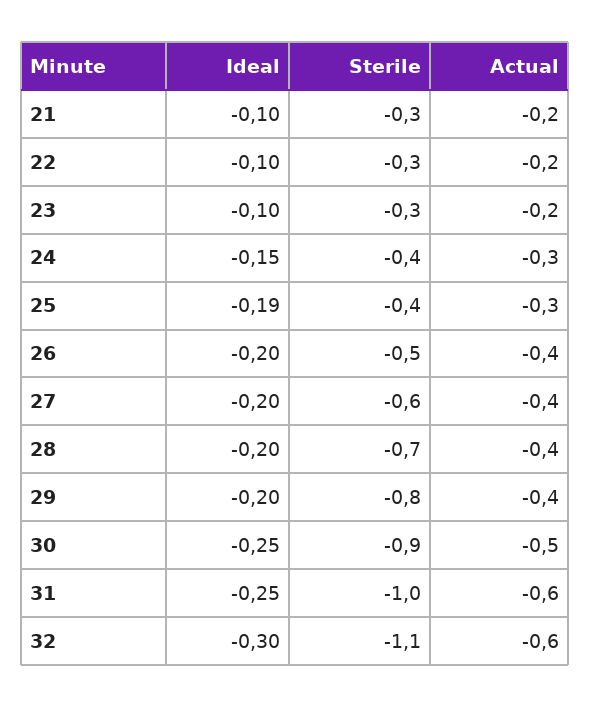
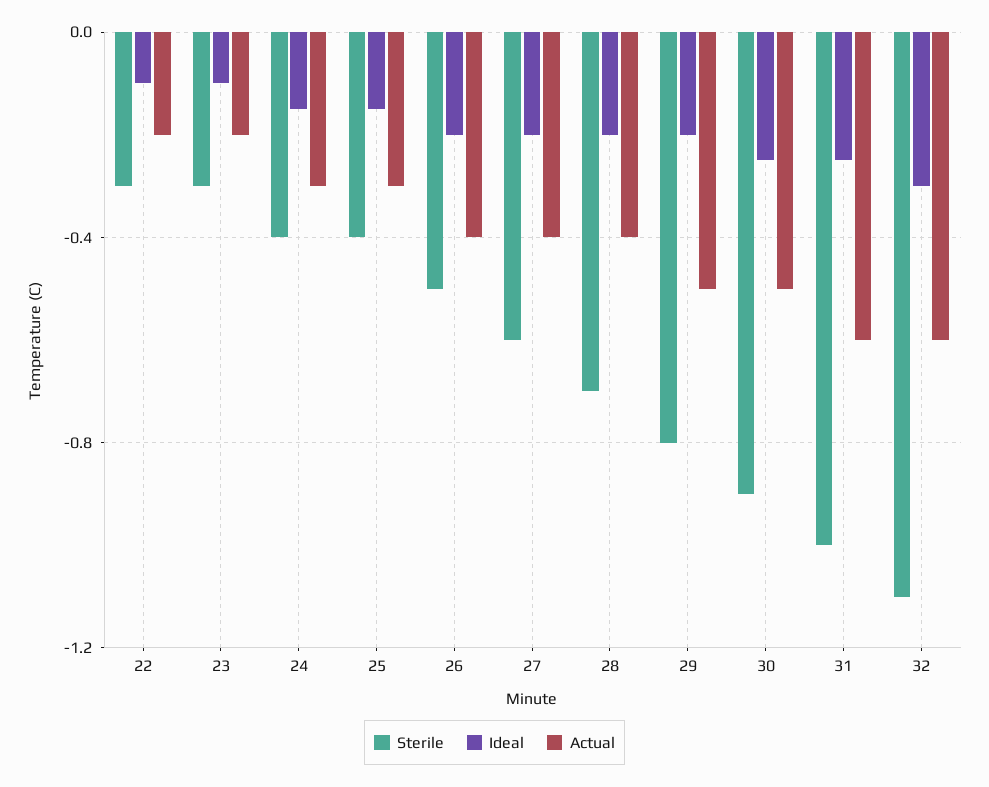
  {
    "Ideal": {
-     "21": -0.1,
      "22": -0.1,
      "23": -0.1,
      "24": -0.15,
-     "25": -0.19,
+     "25": -0.15,
      "26": -0.2,
      "27": -0.2,
      "28": -0.2,
      "29": -0.2,
      "30": -0.25,
      "31": -0.25,
      "32": -0.3
    },
    "Sterile": {
-     "21": -0.3,
      "22": -0.3,
      "23": -0.3,
      "24": -0.4,
      "25": -0.4,
      "26": -0.5,
      "27": -0.6,
      "28": -0.7,
      "29": -0.8,
      "30": -0.9,
      "31": -1,
      "32": -1.1
    },
    "Actual": {
-     "21": -0.2,
      "22": -0.2,
      "23": -0.2,
      "24": -0.3,
      "25": -0.3,
      "26": -0.4,
      "27": -0.4,
      "28": -0.4,
-     "29": -0.4,
+     "29": -0.5,
      "30": -0.5,
      "31": -0.6,
      "32": -0.6
    }
  }

